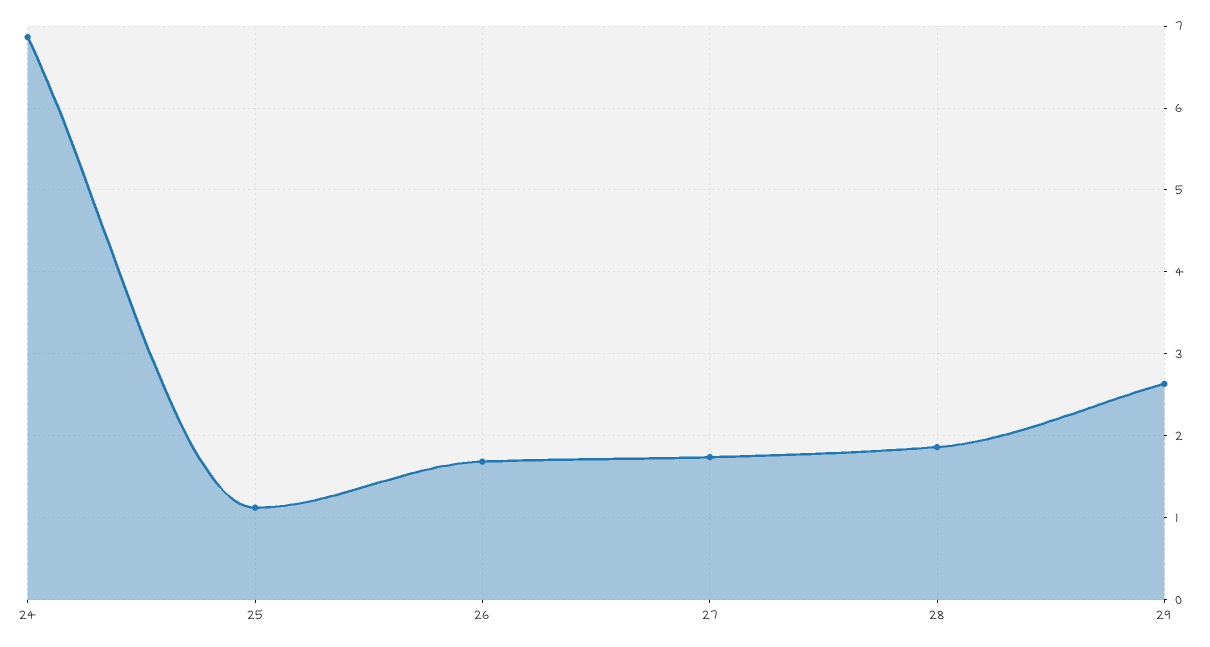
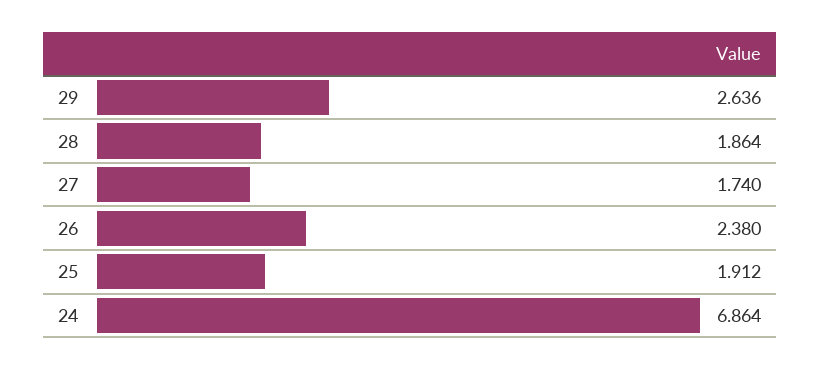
  {
    "24": 6.864,
-   "25": 1.1,
+   "25": 1.912,
-   "26": 1.7,
+   "26": 2.38,
    "27": 1.74,
    "28": 1.864,
    "29": 2.636
  }

